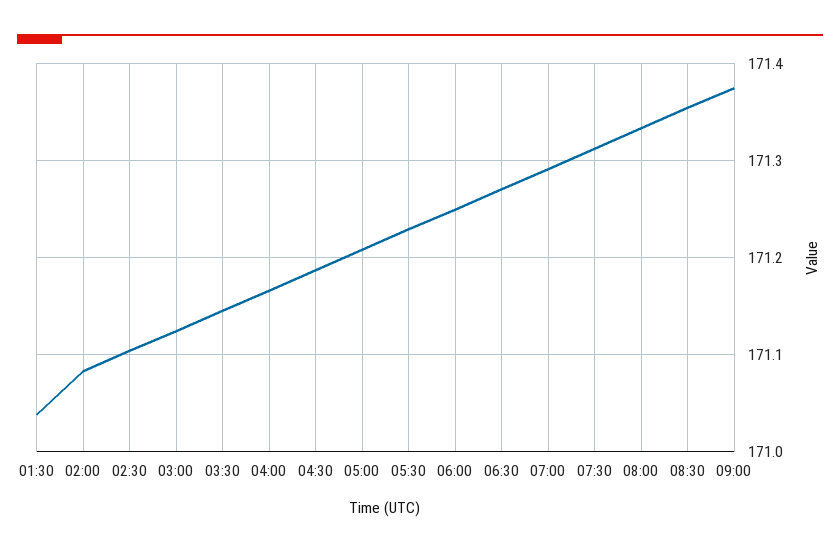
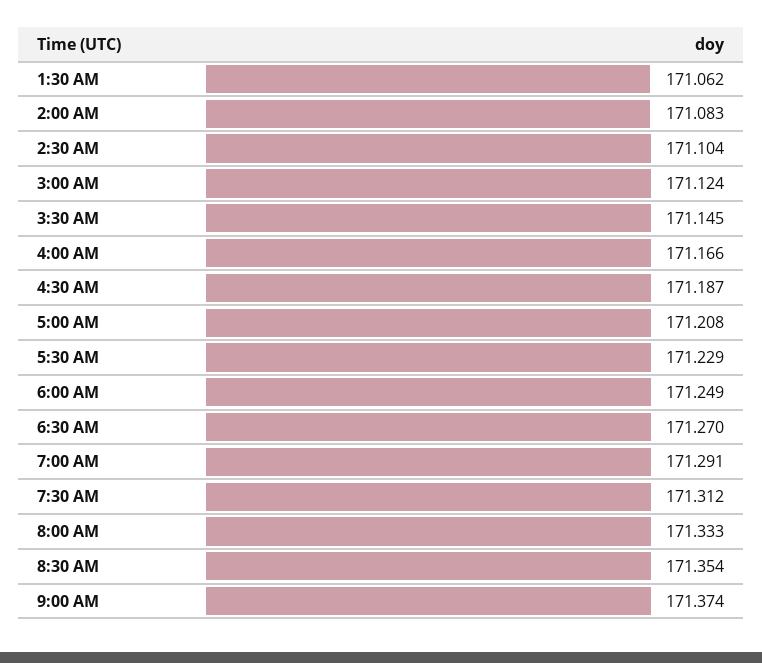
  {
-   "01:30": 171.04,
+   "01:30": 171.062,
    "02:00": 171.083,
    "02:30": 171.104,
    "03:00": 171.124,
    "03:30": 171.145,
    "04:00": 171.166,
    "04:30": 171.187,
    "05:00": 171.208,
    "05:30": 171.229,
    "06:00": 171.249,
    "06:30": 171.27,
    "07:00": 171.291,
    "07:30": 171.312,
    "08:00": 171.333,
    "08:30": 171.354,
    "09:00": 171.374
  }

